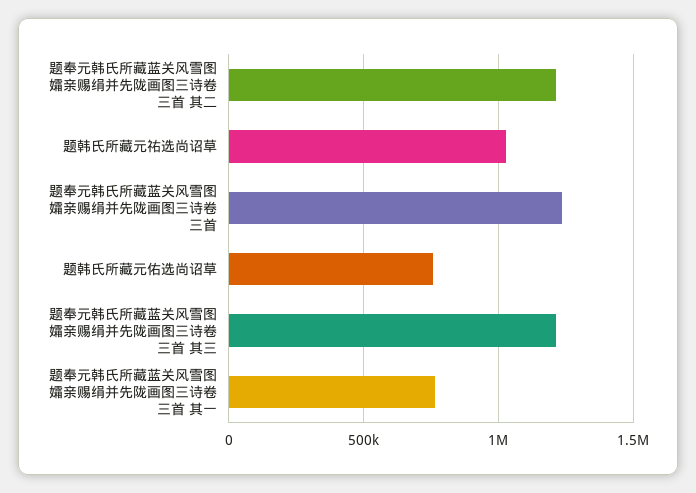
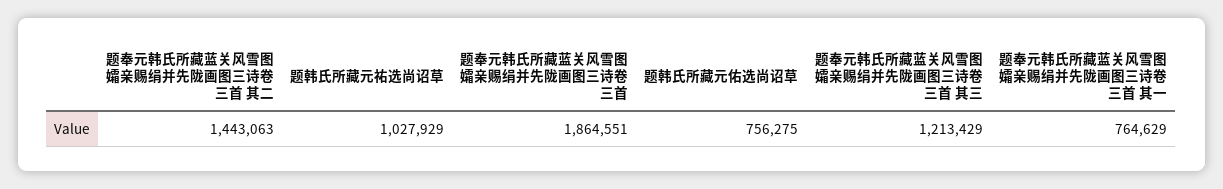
  {
-   "题奉元韩氏所藏蓝关风雪图孀亲赐绢并先陇画图三诗卷三首 其二": 1200000,
+   "题奉元韩氏所藏蓝关风雪图孀亲赐绢并先陇画图三诗卷三首 其二": 1443063,
    "题韩氏所藏元祐选尚诏草": 1027929,
-   "题奉元韩氏所藏蓝关风雪图孀亲赐绢并先陇画图三诗卷三首": 1250000,
+   "题奉元韩氏所藏蓝关风雪图孀亲赐绢并先陇画图三诗卷三首": 1864551,
    "题韩氏所藏元佑选尚诏草": 756275,
    "题奉元韩氏所藏蓝关风雪图孀亲赐绢并先陇画图三诗卷三首 其三": 1213429,
    "题奉元韩氏所藏蓝关风雪图孀亲赐绢并先陇画图三诗卷三首 其一": 764629
  }

